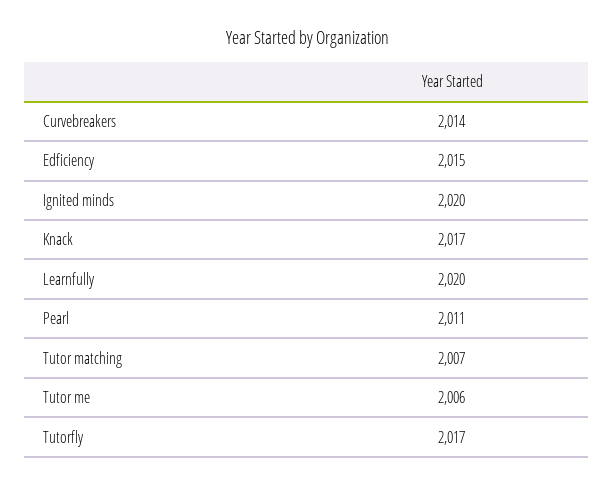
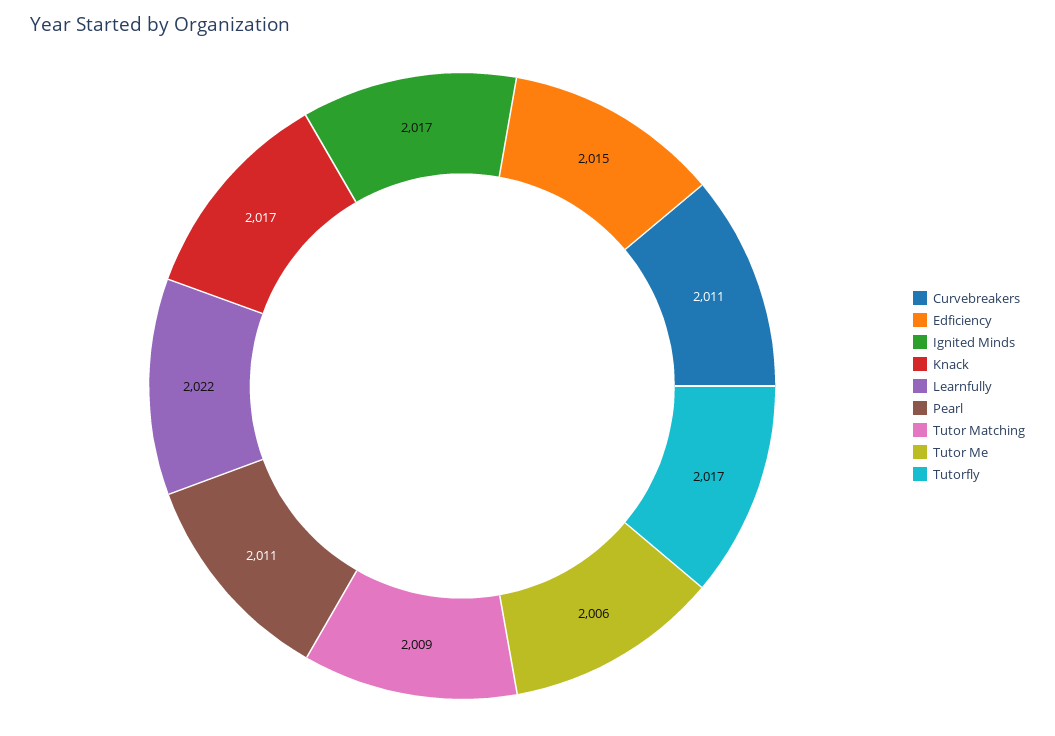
  {
-   "Curvebreakers": 2014,
+   "Curvebreakers": 2011,
    "Edficiency": 2015,
-   "Ignited minds": 2020,
+   "Ignited minds": 2017,
    "Knack": 2017,
-   "Learnfully": 2020,
+   "Learnfully": 2022,
    "Pearl": 2011,
-   "Tutor matching": 2007,
+   "Tutor matching": 2009,
    "Tutor me": 2006,
    "Tutorfly": 2017
  }

